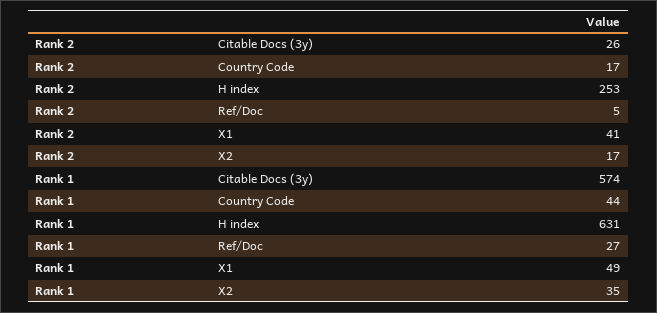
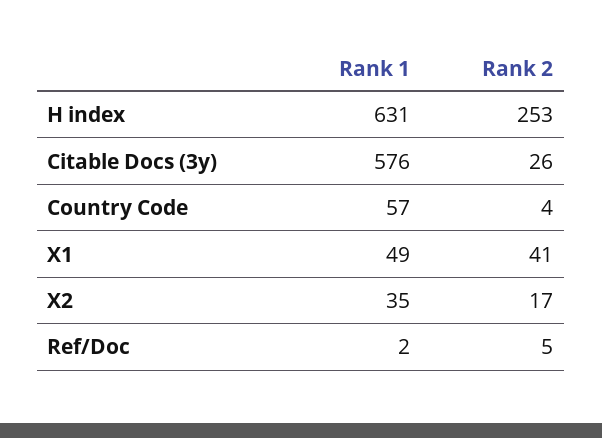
  {
    "Rank 2": {
      "Citable Docs (3y)": 26,
-     "Country Code": 17,
+     "Country Code": 4,
      "H index": 253,
      "Ref/Doc": 5,
      "X1": 41,
      "X2": 17
    },
    "Rank 1": {
-     "Citable Docs (3y)": 574,
+     "Citable Docs (3y)": 576,
-     "Country Code": 44,
+     "Country Code": 57,
      "H index": 631,
-     "Ref/Doc": 27,
+     "Ref/Doc": 2,
      "X1": 49,
      "X2": 35
    }
  }

